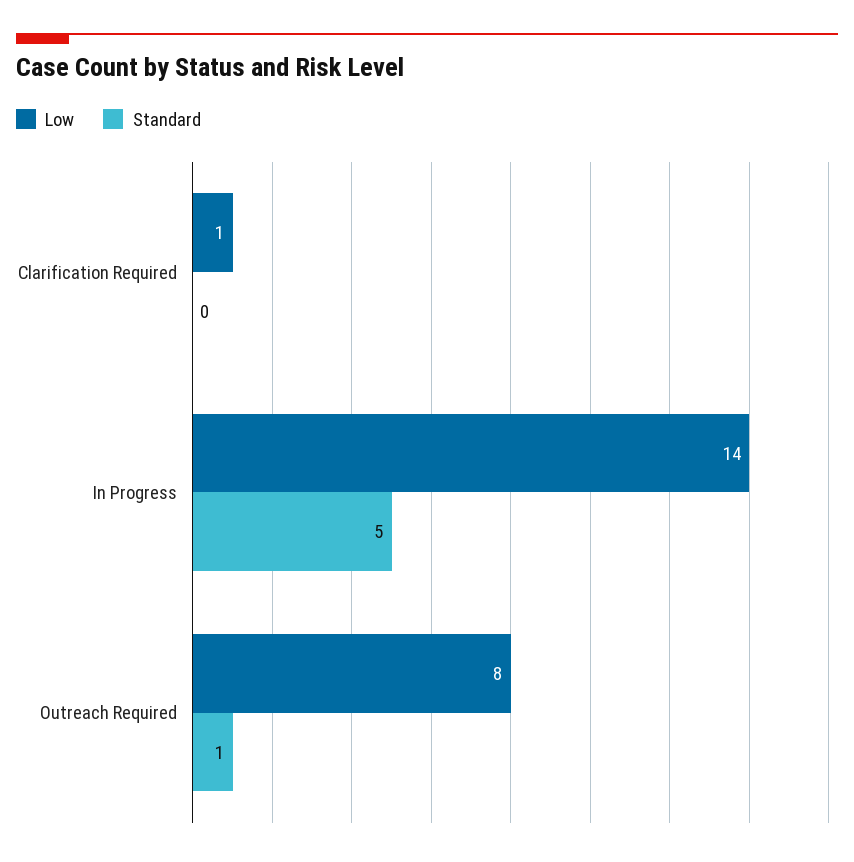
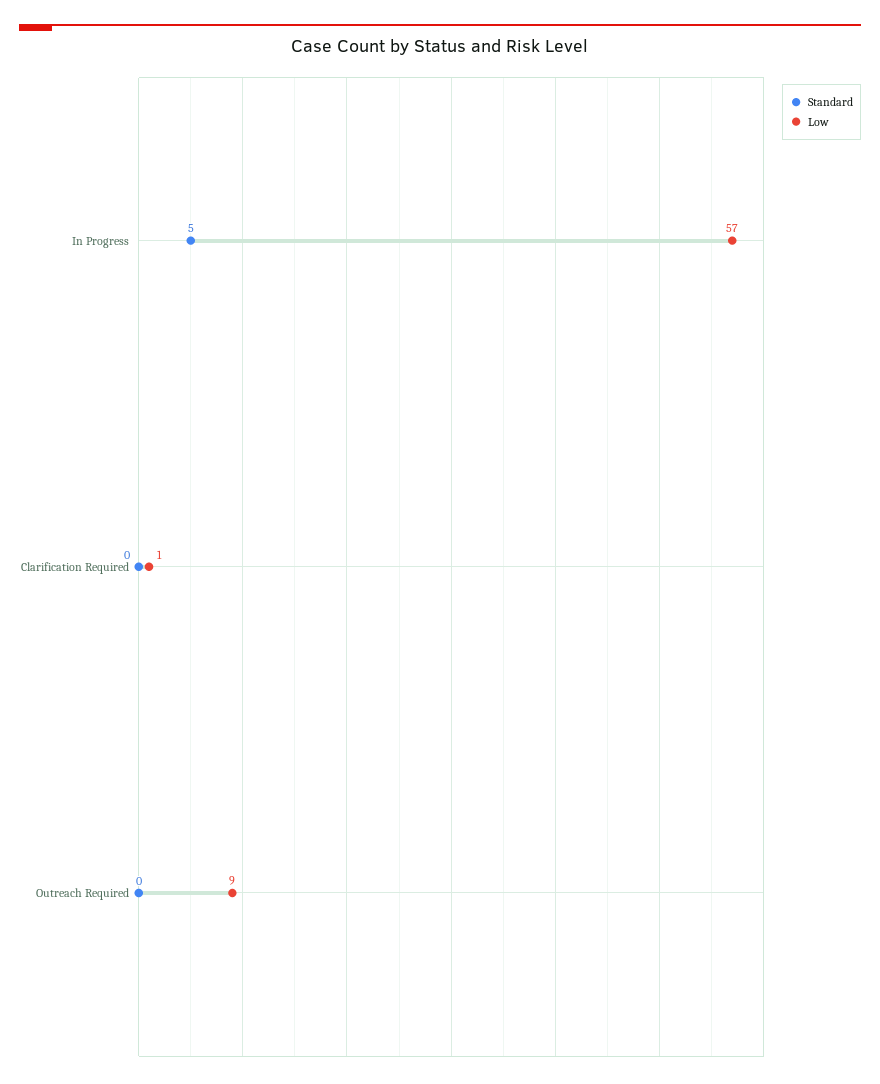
  {
    "Low": {
      "Clarification Required": 1,
-     "In Progress": 14,
+     "In Progress": 57,
-     "Outreach Required": 8
+     "Outreach Required": 9
    },
    "Standard": {
      "Clarification Required": 0,
      "In Progress": 5,
-     "Outreach Required": 1
+     "Outreach Required": 0
    }
  }

